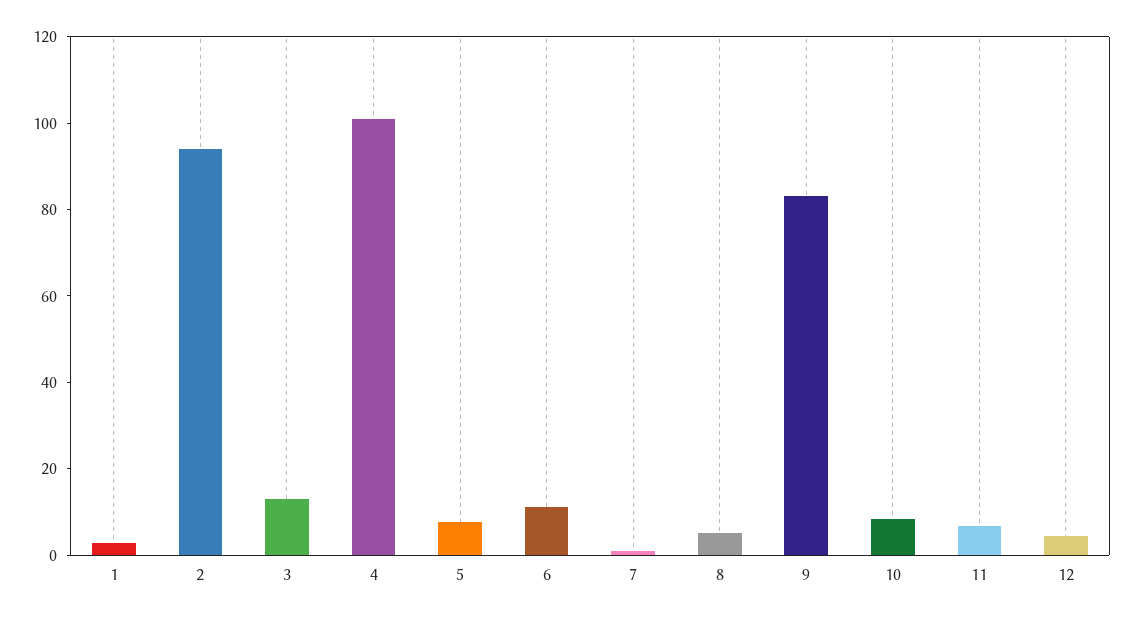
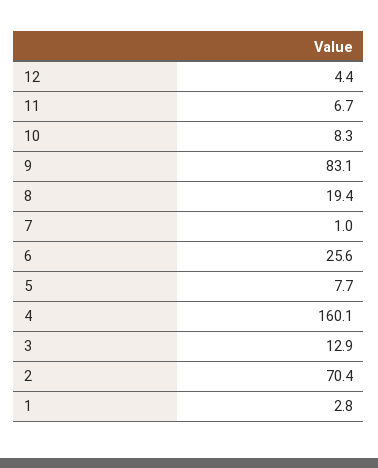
  {
    "1": 2.8,
-   "2": 95,
+   "2": 70.4,
    "3": 12.9,
-   "4": 100,
+   "4": 160.1,
    "5": 7.7,
-   "6": 10,
+   "6": 25.6,
    "7": 1,
-   "8": 5,
+   "8": 19.4,
    "9": 83.1,
    "10": 8.3,
    "11": 6.7,
    "12": 4.4
  }

